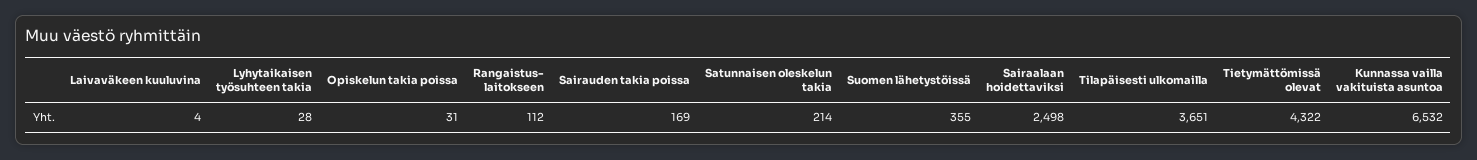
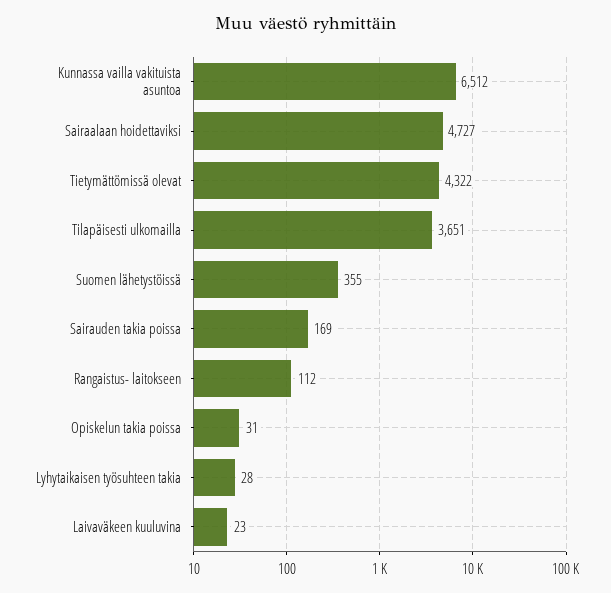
  {
-   "Laivaväkeen kuuluvina": 4,
+   "Laivaväkeen kuuluvina": 23,
    "Lyhytaikaisen työsuhteen takia": 28,
    "Opiskelun takia poissa": 31,
    "Rangaistus- laitokseen": 112,
    "Sairauden takia poissa": 169,
-   "Satunnaisen oleskelun takia": 214,
    "Suomen lähetystöissä": 355,
-   "Sairaalaan hoidettaviksi": 2498,
+   "Sairaalaan hoidettaviksi": 4727,
    "Tilapäisesti ulkomailla": 3651,
    "Tietymättömissä olevat": 4322,
-   "Kunnassa vailla vakituista asuntoa": 6532
+   "Kunnassa vailla vakituista asuntoa": 6512
  }

